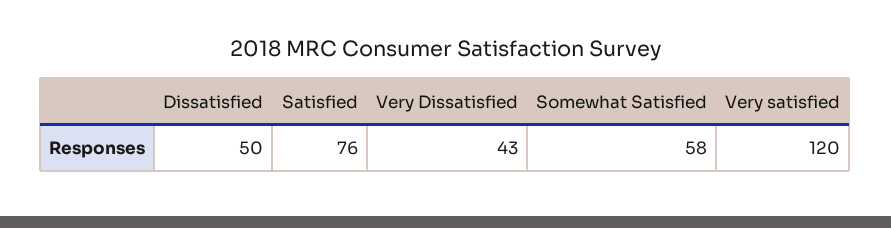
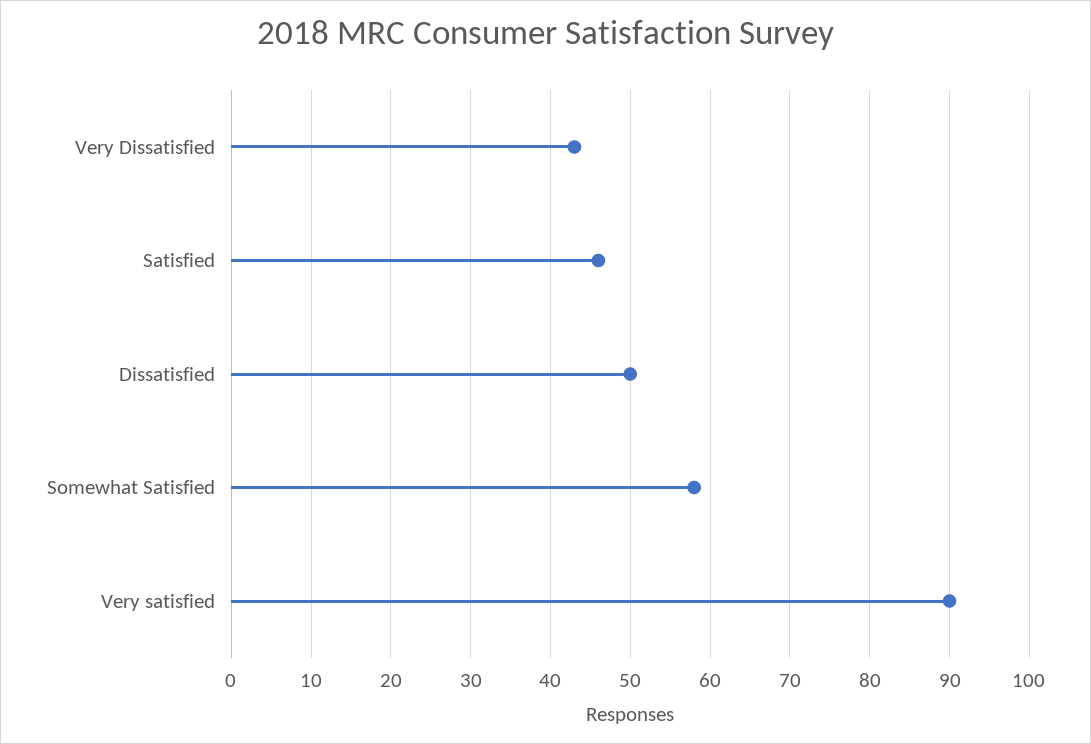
  {
    "Dissatisfied": 50,
-   "Satisfied": 76,
+   "Satisfied": 46,
    "Very Dissatisfied": 43,
    "Somewhat Satisfied": 58,
-   "Very satisfied": 120
+   "Very satisfied": 90
  }

